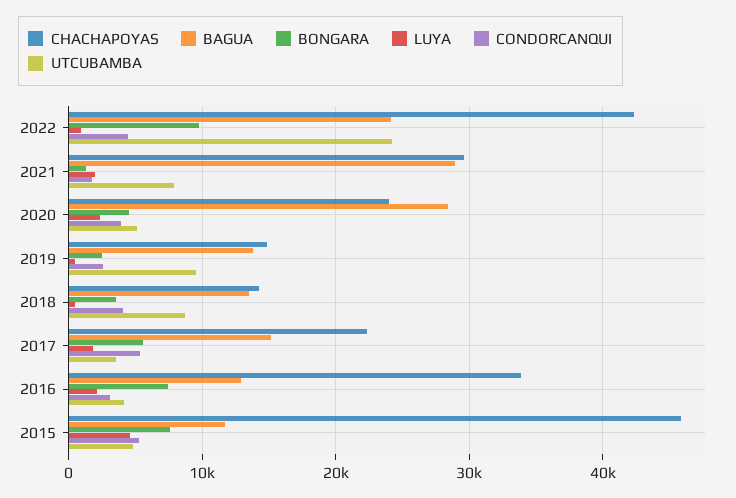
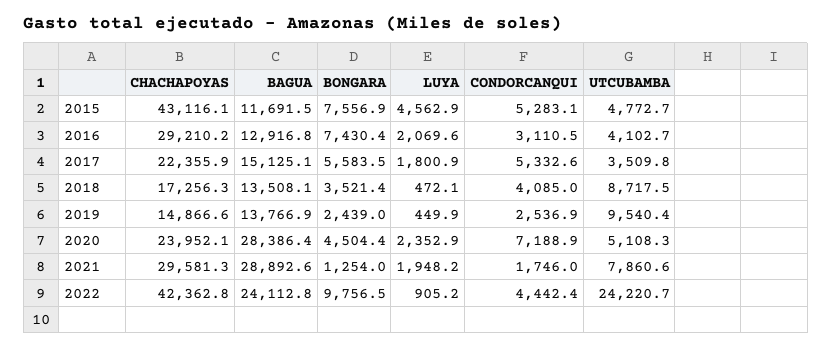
  {
    "CHACHAPOYAS": {
      "2022": 42362.8,
      "2021": 29581.3,
      "2020": 23952.1,
      "2019": 14866.6,
-     "2018": 14000,
+     "2018": 17256.3,
      "2017": 22355.9,
-     "2016": 34000,
+     "2016": 29210.2,
-     "2015": 46000
+     "2015": 43116.1
    },
    "BAGUA": {
      "2022": 24112.8,
      "2021": 28892.6,
      "2020": 28386.4,
      "2019": 13766.9,
      "2018": 13508.1,
      "2017": 15125.1,
      "2016": 12916.8,
      "2015": 11691.5
    },
    "BONGARA": {
      "2022": 9756.5,
      "2021": 1254,
      "2020": 4504.4,
      "2019": 2439,
      "2018": 3521.4,
      "2017": 5583.5,
      "2016": 7430.4,
      "2015": 7556.9
    },
    "LUYA": {
      "2022": 905.2,
      "2021": 1948.2,
      "2020": 2352.9,
      "2019": 449.9,
      "2018": 472.1,
      "2017": 1800.9,
      "2016": 2069.6,
      "2015": 4562.9
    },
    "CONDORCANQUI": {
      "2022": 4442.4,
      "2021": 1746,
-     "2020": 4000,
+     "2020": 7188.9,
      "2019": 2536.9,
      "2018": 4085,
      "2017": 5332.6,
      "2016": 3110.5,
      "2015": 5283.1
    },
    "UTCUBAMBA": {
      "2022": 24220.7,
      "2021": 7860.6,
      "2020": 5108.3,
      "2019": 9540.4,
      "2018": 8717.5,
      "2017": 3509.8,
      "2016": 4102.7,
      "2015": 4772.7
    }
  }

